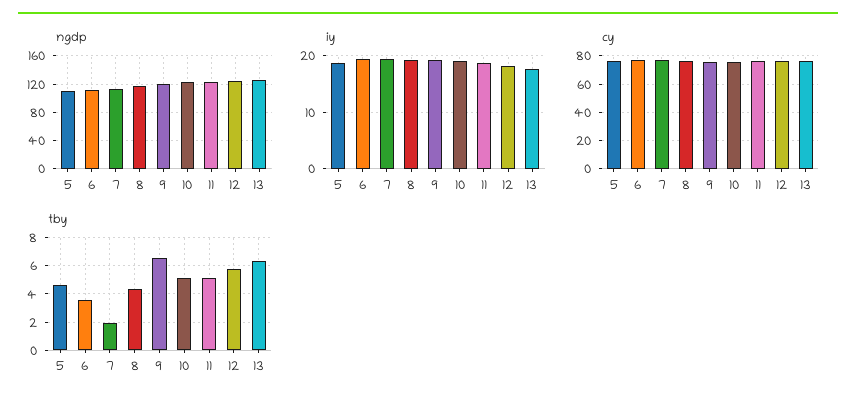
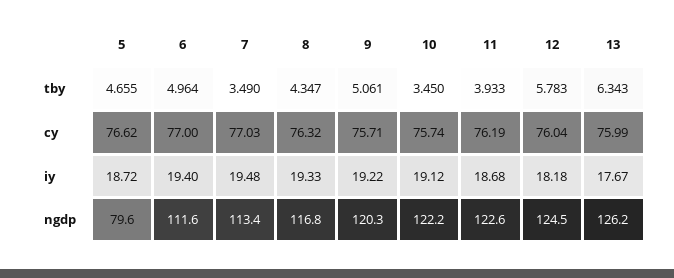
  {
    "ngdp": {
-     "5": 110,
+     "5": 79.6,
      "6": 111.6,
      "7": 113.4,
      "8": 116.8,
      "9": 120.3,
      "10": 122.2,
      "11": 122.6,
      "12": 124.5,
      "13": 126.2
    },
    "iy": {
      "5": 18.72,
      "6": 19.4,
      "7": 19.48,
      "8": 19.33,
      "9": 19.22,
      "10": 19.12,
      "11": 18.68,
      "12": 18.18,
      "13": 17.67
    },
    "cy": {
      "5": 76.62,
      "6": 77,
      "7": 77.03,
      "8": 76.32,
      "9": 75.71,
      "10": 75.74,
      "11": 76.19,
      "12": 76.04,
      "13": 75.99
    },
    "tby": {
      "5": 4.655,
-     "6": 3.5,
+     "6": 4.964,
-     "7": 2,
+     "7": 3.49,
      "8": 4.347,
-     "9": 6.5,
+     "9": 5.061,
-     "10": 5,
+     "10": 3.45,
-     "11": 5,
+     "11": 3.933,
      "12": 5.783,
      "13": 6.343
    }
  }

